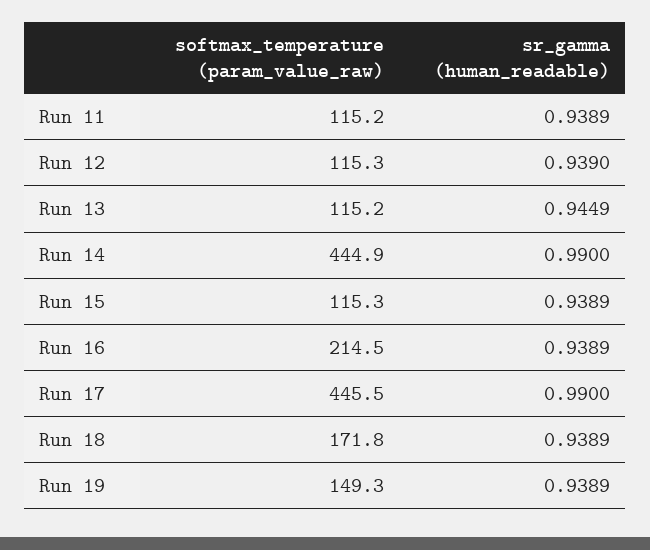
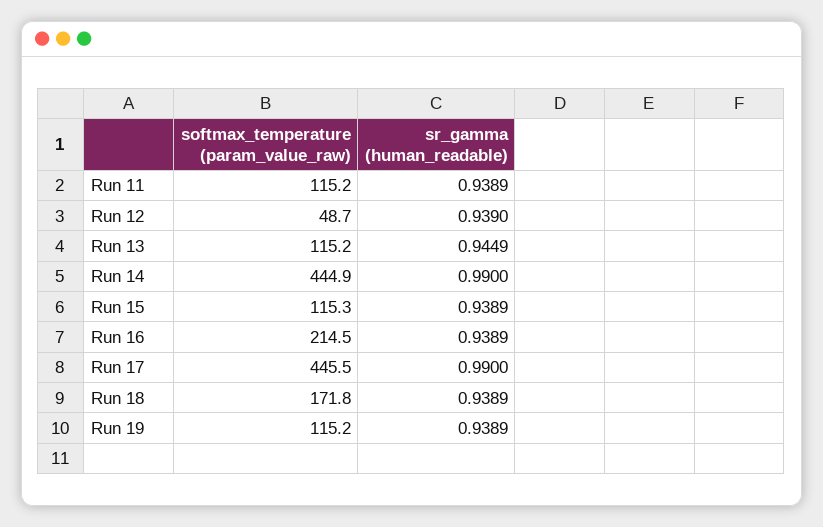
  {
    "softmax_temperature (param_value_raw)": {
      "Run 11": 115.2,
-     "Run 12": 115.3,
+     "Run 12": 48.7,
      "Run 13": 115.2,
      "Run 14": 444.9,
      "Run 15": 115.3,
      "Run 16": 214.5,
      "Run 17": 445.5,
      "Run 18": 171.8,
-     "Run 19": 149.3
+     "Run 19": 115.2
    },
    "sr_gamma (human_readable)": {
      "Run 11": 0.9389,
      "Run 12": 0.939,
      "Run 13": 0.9449,
      "Run 14": 0.99,
      "Run 15": 0.9389,
      "Run 16": 0.9389,
      "Run 17": 0.99,
      "Run 18": 0.9389,
      "Run 19": 0.9389
    }
  }

